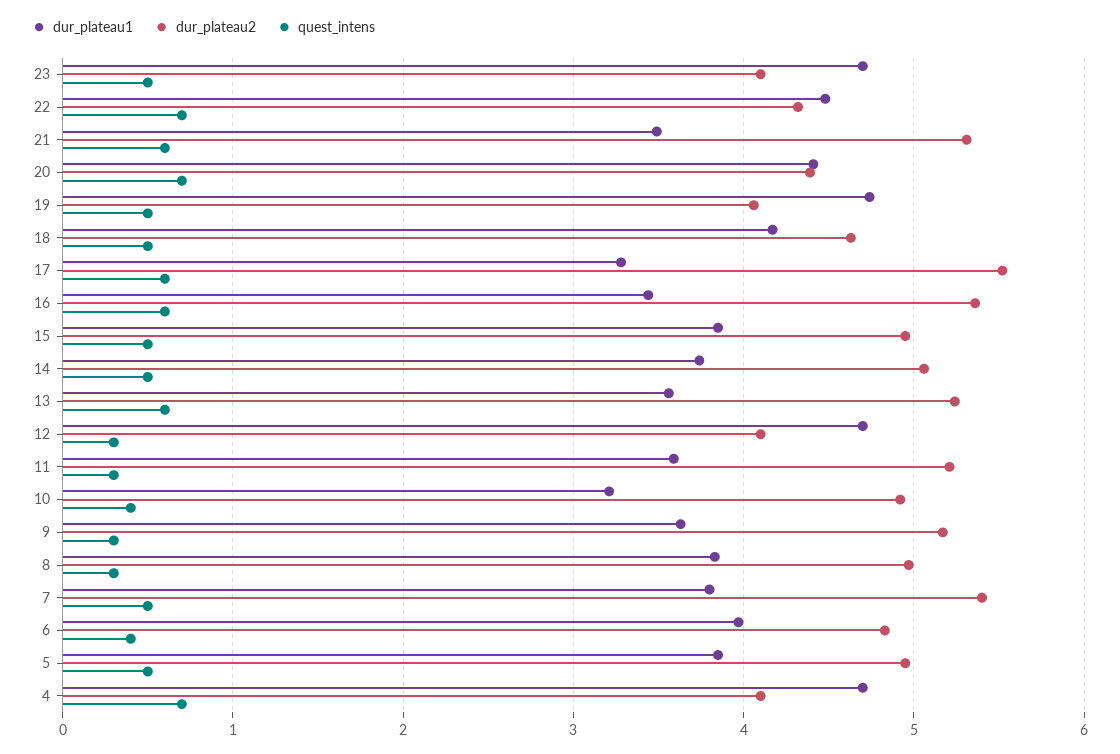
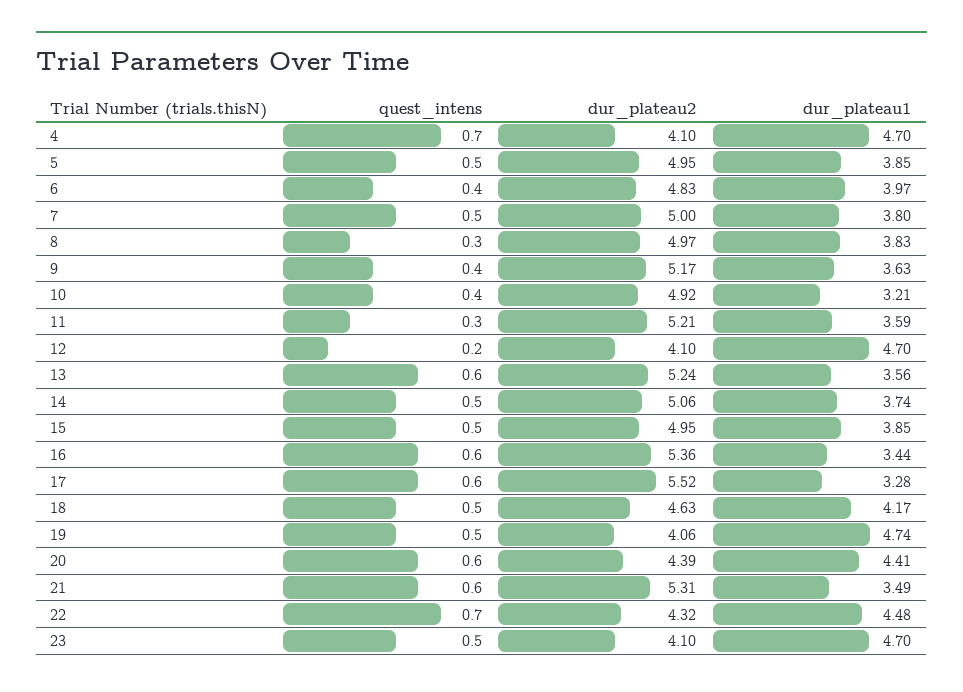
  {
    "dur_plateau1": {
      "23": 4.7,
      "22": 4.48,
      "21": 3.49,
      "20": 4.41,
      "19": 4.74,
      "18": 4.17,
      "17": 3.28,
      "16": 3.44,
      "15": 3.85,
      "14": 3.74,
      "13": 3.56,
      "12": 4.7,
      "11": 3.59,
      "10": 3.21,
      "9": 3.63,
      "8": 3.83,
      "7": 3.8,
      "6": 3.97,
      "5": 3.85,
      "4": 4.7
    },
    "dur_plateau2": {
      "23": 4.1,
      "22": 4.32,
      "21": 5.31,
      "20": 4.39,
      "19": 4.06,
      "18": 4.63,
      "17": 5.52,
      "16": 5.36,
      "15": 4.95,
      "14": 5.06,
      "13": 5.24,
      "12": 4.1,
      "11": 5.21,
      "10": 4.92,
      "9": 5.17,
      "8": 4.97,
-     "7": 5.4,
+     "7": 5,
      "6": 4.83,
      "5": 4.95,
      "4": 4.1
    },
    "quest_intens": {
      "23": 0.5,
      "22": 0.7,
      "21": 0.6,
-     "20": 0.7,
+     "20": 0.6,
      "19": 0.5,
      "18": 0.5,
      "17": 0.6,
      "16": 0.6,
      "15": 0.5,
      "14": 0.5,
      "13": 0.6,
-     "12": 0.3,
+     "12": 0.2,
      "11": 0.3,
      "10": 0.4,
-     "9": 0.3,
+     "9": 0.4,
      "8": 0.3,
      "7": 0.5,
      "6": 0.4,
      "5": 0.5,
      "4": 0.7
    }
  }

